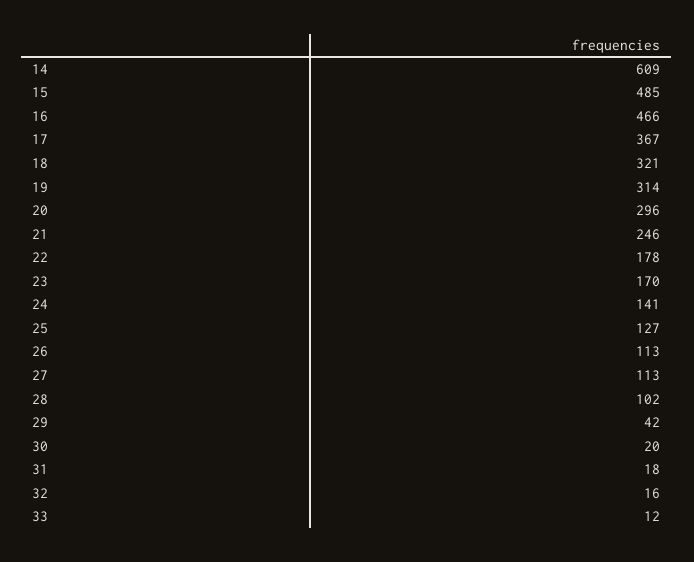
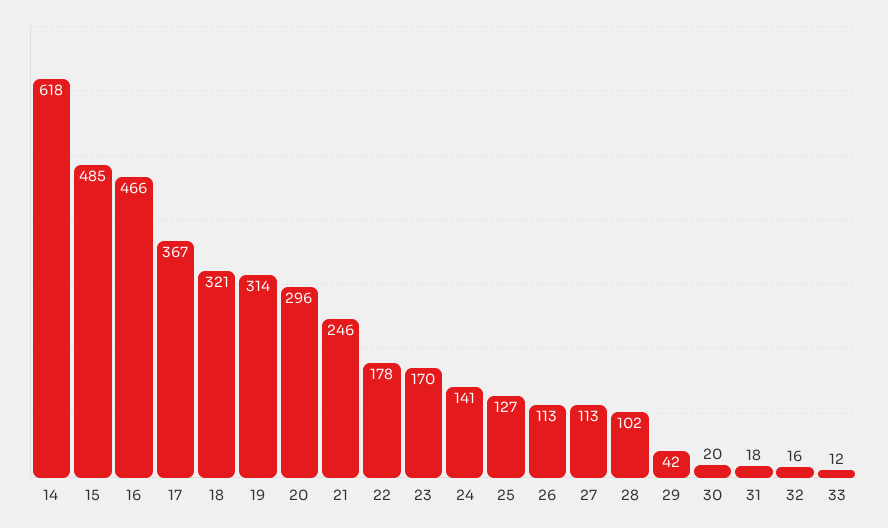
  {
-   "14": 609,
+   "14": 618,
    "15": 485,
    "16": 466,
    "17": 367,
    "18": 321,
    "19": 314,
    "20": 296,
    "21": 246,
    "22": 178,
    "23": 170,
    "24": 141,
    "25": 127,
    "26": 113,
    "27": 113,
    "28": 102,
    "29": 42,
    "30": 20,
    "31": 18,
    "32": 16,
    "33": 12
  }

